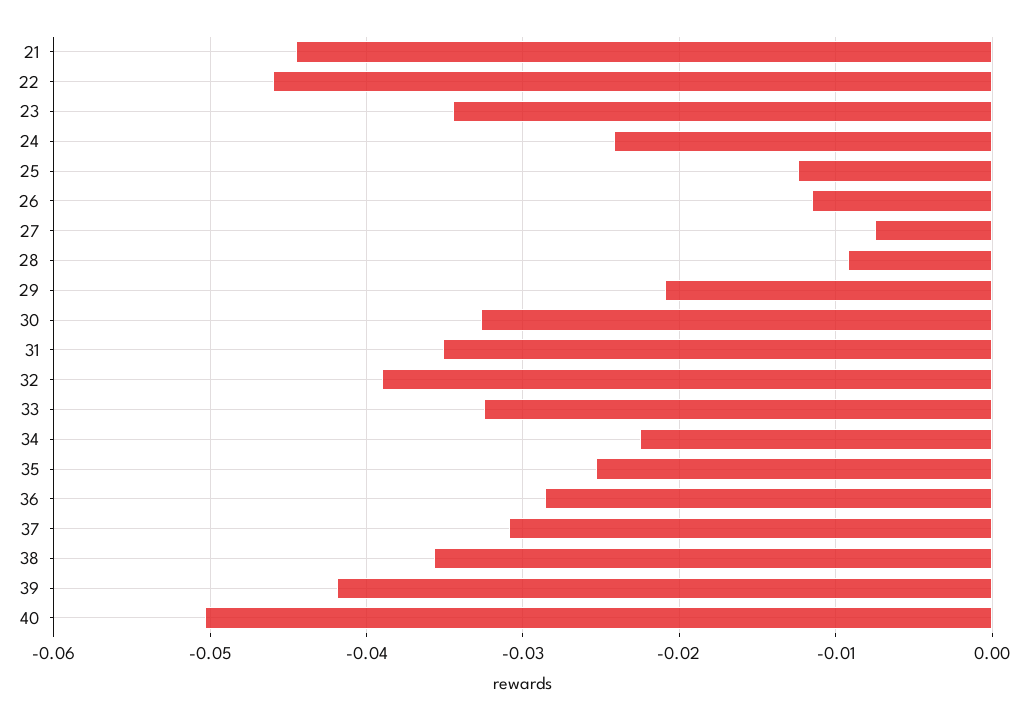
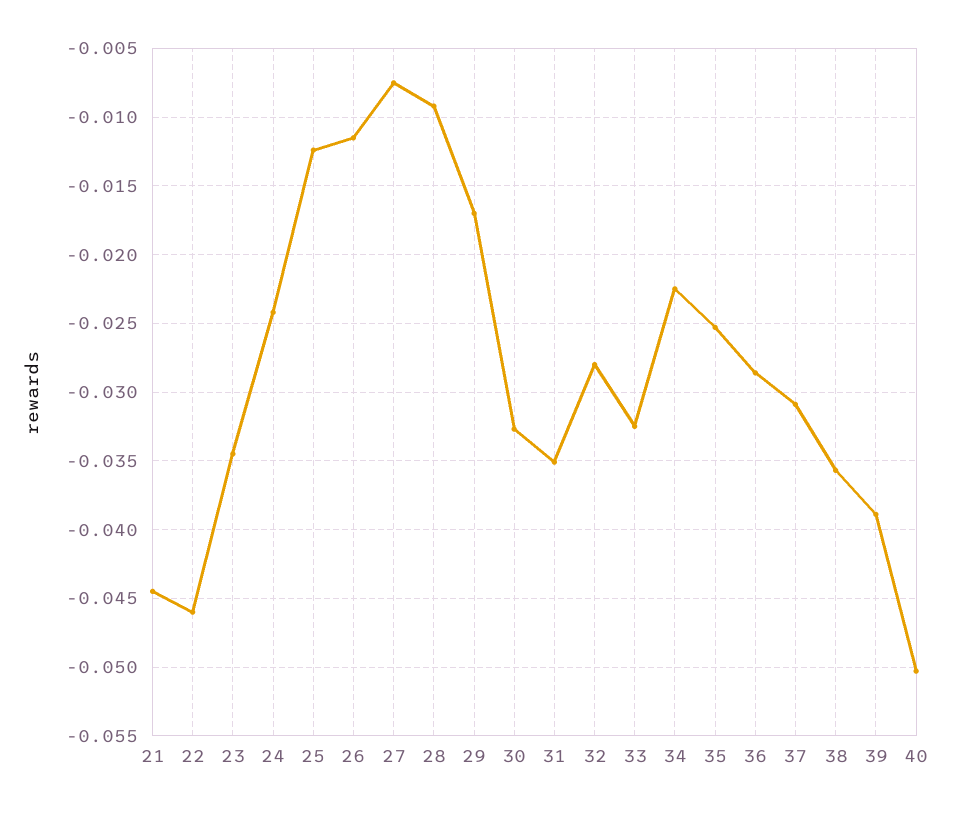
  {
    "21": -0.0445,
    "22": -0.046,
    "23": -0.0345,
    "24": -0.024,
    "25": -0.0125,
    "26": -0.0115,
    "27": -0.0075,
    "28": -0.009,
-   "29": -0.021,
+   "29": -0.017,
    "30": -0.0325,
    "31": -0.035,
-   "32": -0.039,
+   "32": -0.028,
    "33": -0.0325,
    "34": -0.0225,
    "35": -0.0255,
    "36": -0.0285,
    "37": -0.031,
    "38": -0.0355,
-   "39": -0.042,
+   "39": -0.039,
    "40": -0.0505
  }

